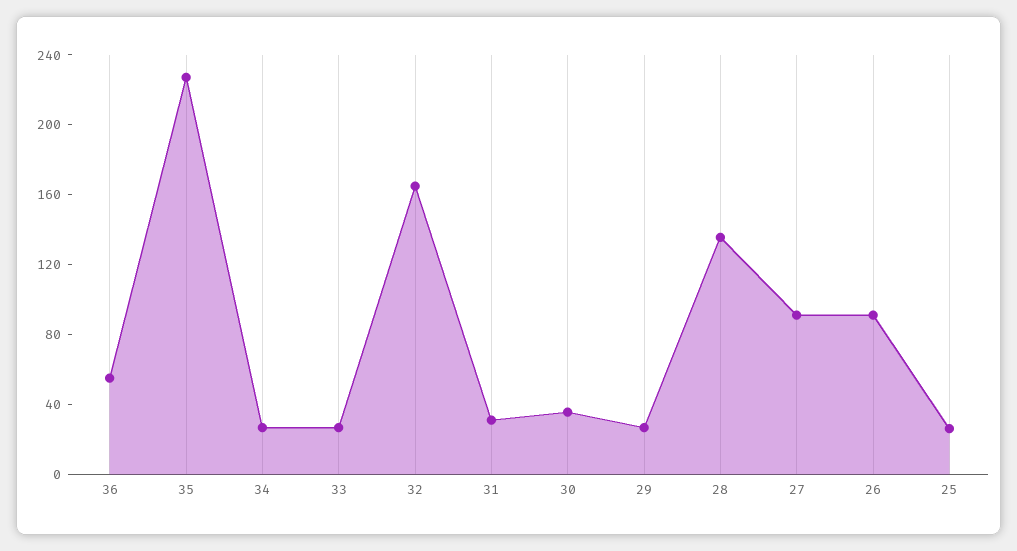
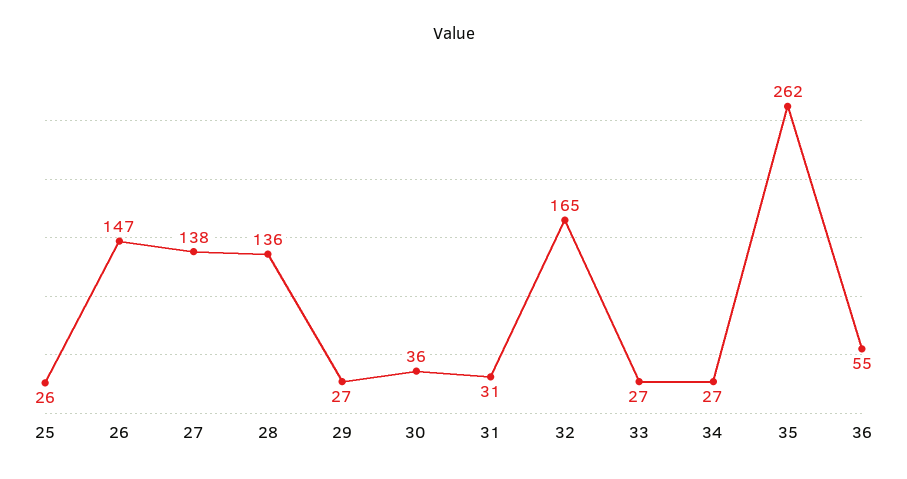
  {
    "36": 55,
-   "35": 230,
+   "35": 262,
    "34": 27,
    "33": 27,
    "32": 165,
    "31": 31,
    "30": 36,
    "29": 27,
    "28": 136,
-   "27": 90,
+   "27": 138,
-   "26": 90,
+   "26": 147,
    "25": 26
  }

